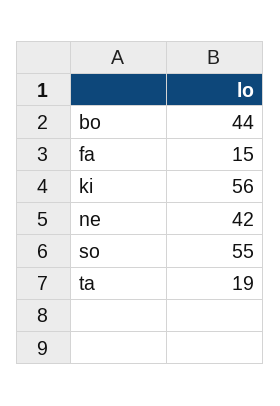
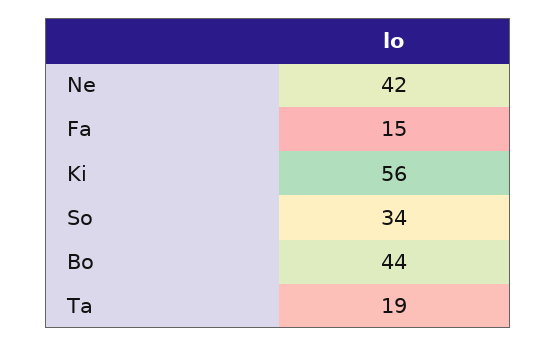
  {
    "bo": 44,
    "fa": 15,
    "ki": 56,
    "ne": 42,
-   "so": 55,
+   "so": 34,
    "ta": 19
  }

